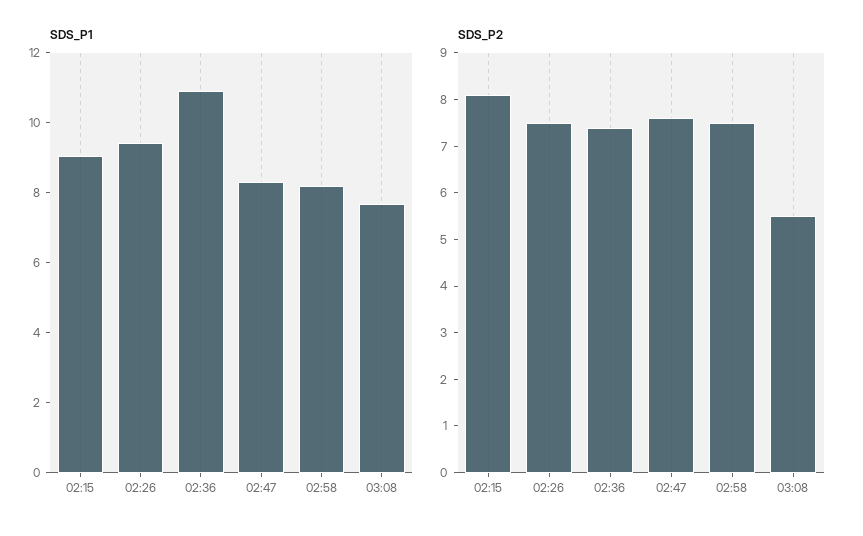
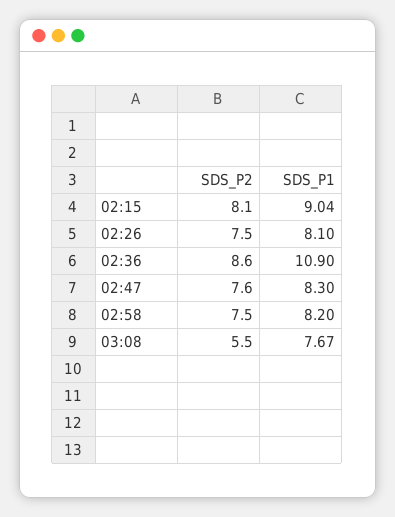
  {
    "SDS_P1": {
      "02:15": 9.04,
-     "02:26": 9.5,
+     "02:26": 8.1,
      "02:36": 10.9,
      "02:47": 8.3,
      "02:58": 8.2,
      "03:08": 7.67
    },
    "SDS_P2": {
      "02:15": 8.1,
      "02:26": 7.5,
-     "02:36": 7.5,
+     "02:36": 8.6,
      "02:47": 7.6,
      "02:58": 7.5,
      "03:08": 5.5
    }
  }

